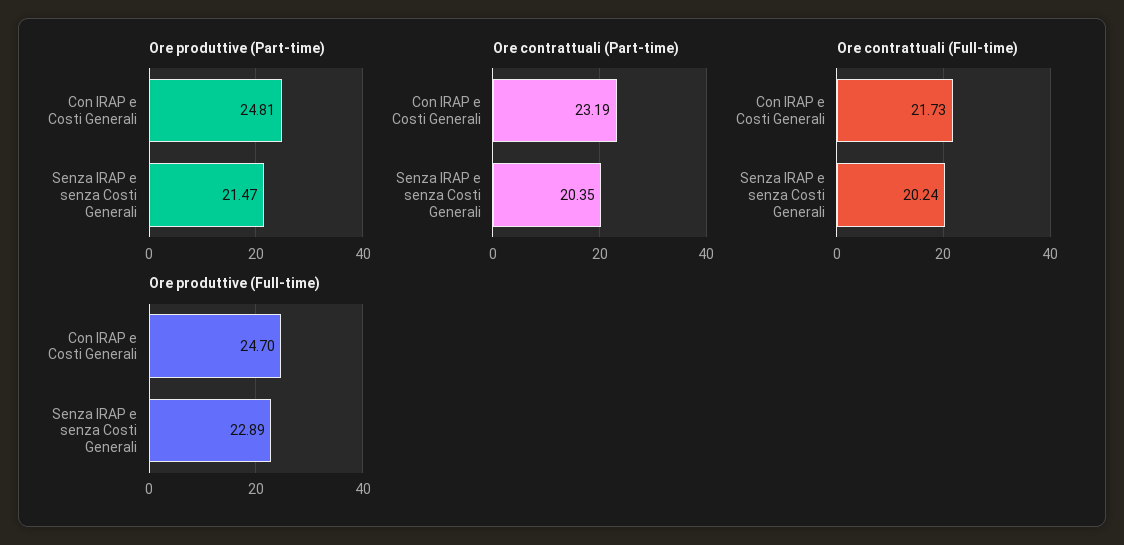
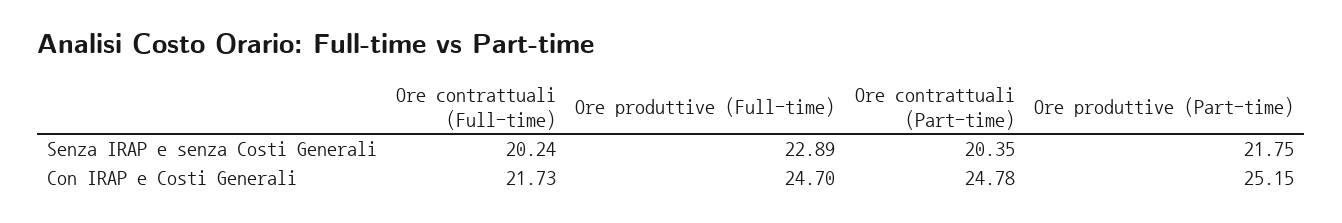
  {
    "Ore produttive (Part-time)": {
-     "Con IRAP e Costi Generali": 24.81,
+     "Con IRAP e Costi Generali": 25.15,
-     "Senza IRAP e senza Costi Generali": 21.47
+     "Senza IRAP e senza Costi Generali": 21.75
    },
    "Ore contrattuali (Part-time)": {
-     "Con IRAP e Costi Generali": 23.19,
+     "Con IRAP e Costi Generali": 24.78,
      "Senza IRAP e senza Costi Generali": 20.35
    },
    "Ore contrattuali (Full-time)": {
      "Con IRAP e Costi Generali": 21.73,
      "Senza IRAP e senza Costi Generali": 20.24
    },
    "Ore produttive (Full-time)": {
      "Con IRAP e Costi Generali": 24.7,
      "Senza IRAP e senza Costi Generali": 22.89
    }
  }

